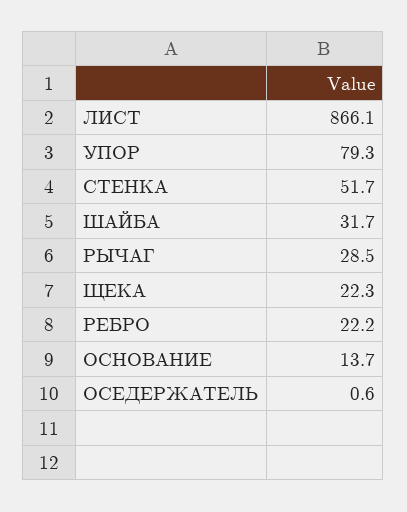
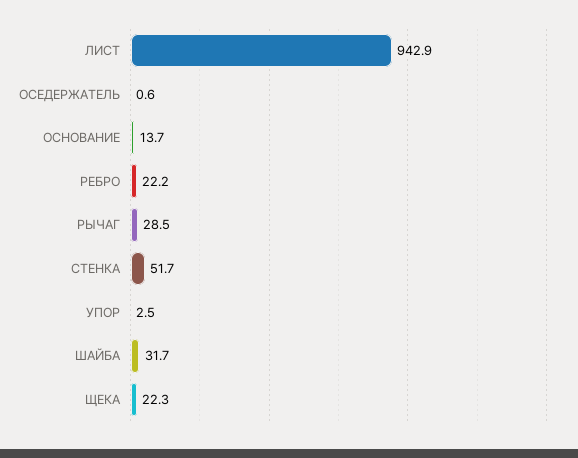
  {
-   "ЛИСТ": 866.1,
+   "ЛИСТ": 942.9,
-   "УПОР": 79.3,
+   "УПОР": 2.5,
    "СТЕНКА": 51.7,
    "ШАЙБА": 31.7,
    "РЫЧАГ": 28.5,
    "ЩЕКА": 22.3,
    "РЕБРО": 22.2,
    "ОСНОВАНИЕ": 13.7,
    "ОСЕДЕРЖАТЕЛЬ": 0.6
  }

